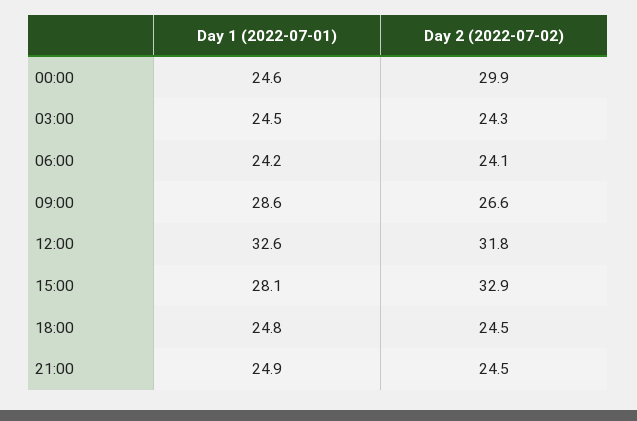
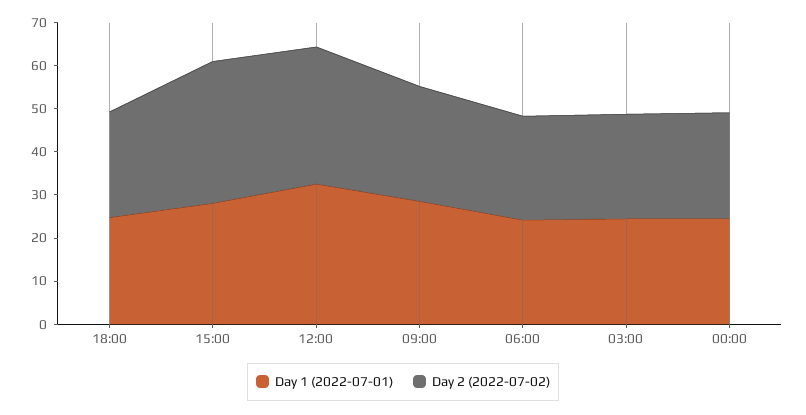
  {
    "Day 1 (2022-07-01)": {
      "00:00": 24.6,
      "03:00": 24.5,
      "06:00": 24.2,
      "09:00": 28.6,
      "12:00": 32.6,
      "15:00": 28.1,
-     "18:00": 24.8,
+     "18:00": 24.8
-     "21:00": 24.9
    },
    "Day 2 (2022-07-02)": {
-     "00:00": 29.9,
+     "00:00": 24,
      "03:00": 24.3,
      "06:00": 24.1,
      "09:00": 26.6,
      "12:00": 31.8,
      "15:00": 32.9,
-     "18:00": 24.5,
+     "18:00": 24.5
-     "21:00": 24.5
    }
  }

